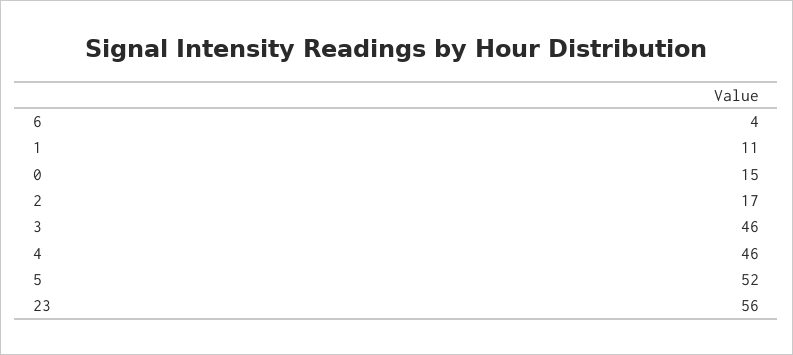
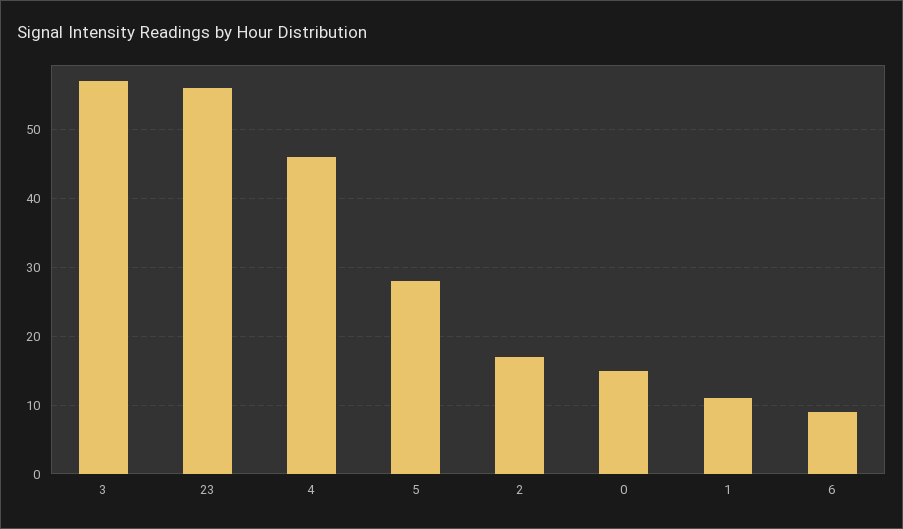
  {
-   "6": 4,
+   "6": 9,
    "1": 11,
    "0": 15,
    "2": 17,
-   "3": 46,
+   "3": 57,
    "4": 46,
-   "5": 52,
+   "5": 28,
    "23": 56
  }

